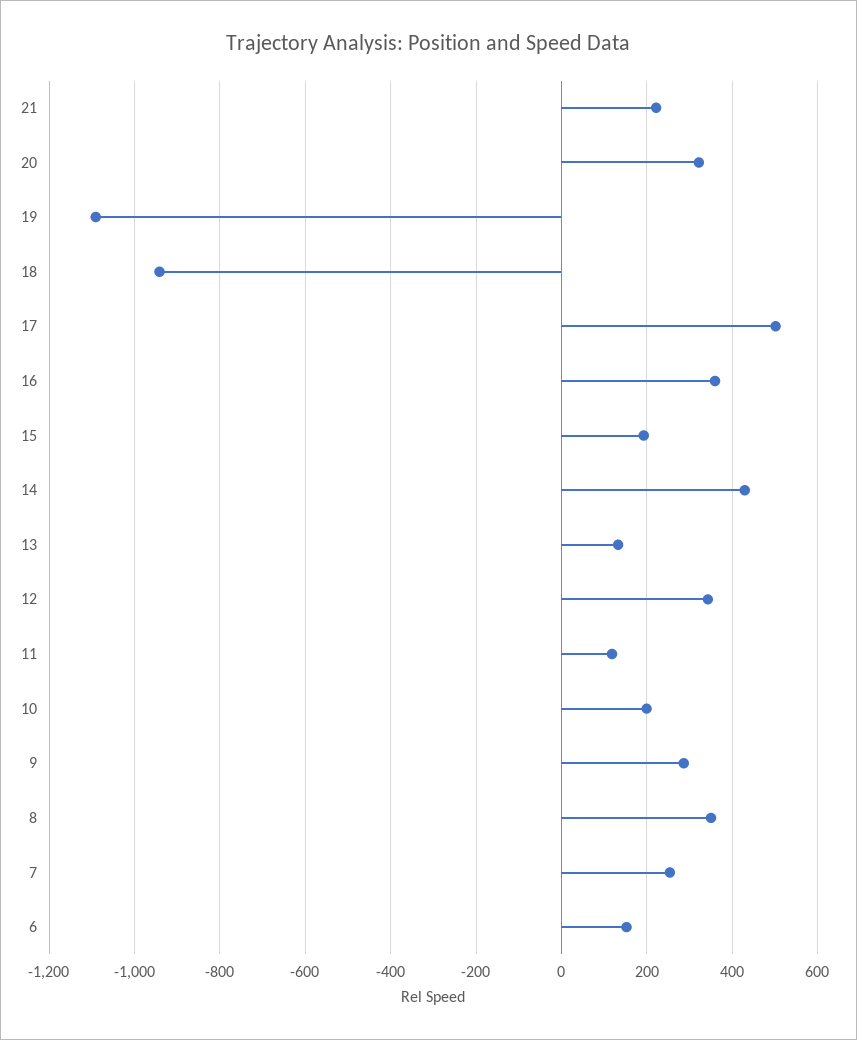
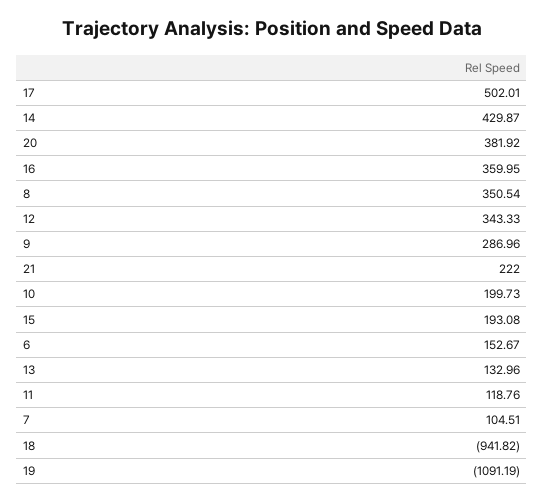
  {
    "21": 222,
-   "20": 320,
+   "20": 381.92,
    "19": -1091.19,
    "18": -941.82,
    "17": 502.01,
    "16": 359.95,
    "15": 193.08,
    "14": 429.87,
    "13": 132.96,
    "12": 343.33,
    "11": 118.76,
    "10": 199.73,
    "9": 286.96,
    "8": 350.54,
-   "7": 260,
+   "7": 104.51,
    "6": 152.67
  }

